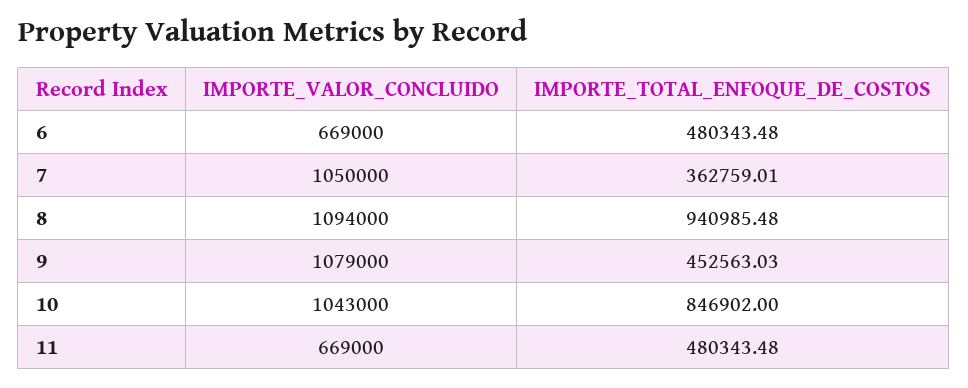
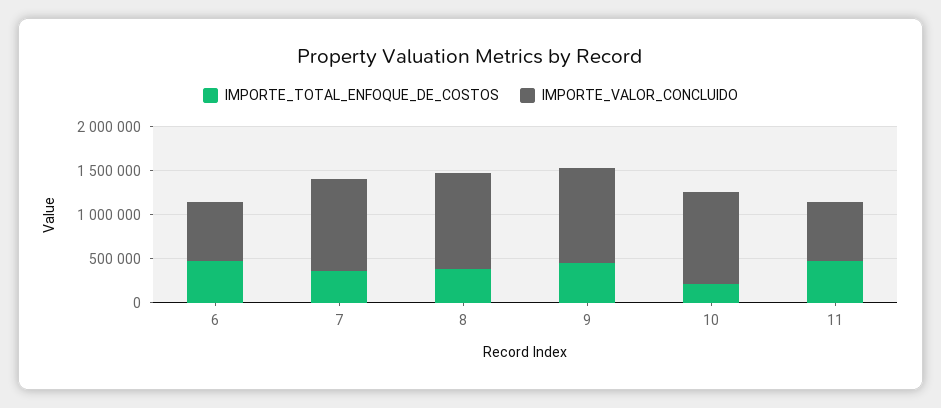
  {
    "IMPORTE_VALOR_CONCLUIDO": {
      "6": 669000,
      "7": 1050000,
      "8": 1094000,
      "9": 1079000,
      "10": 1043000,
      "11": 669000
    },
    "IMPORTE_TOTAL_ENFOQUE_DE_COSTOS": {
      "6": 480343.48,
      "7": 362759.01,
-     "8": 940985.48,
+     "8": 400000,
      "9": 452563.03,
-     "10": 846902,
+     "10": 200000,
      "11": 480343.48
    }
  }

